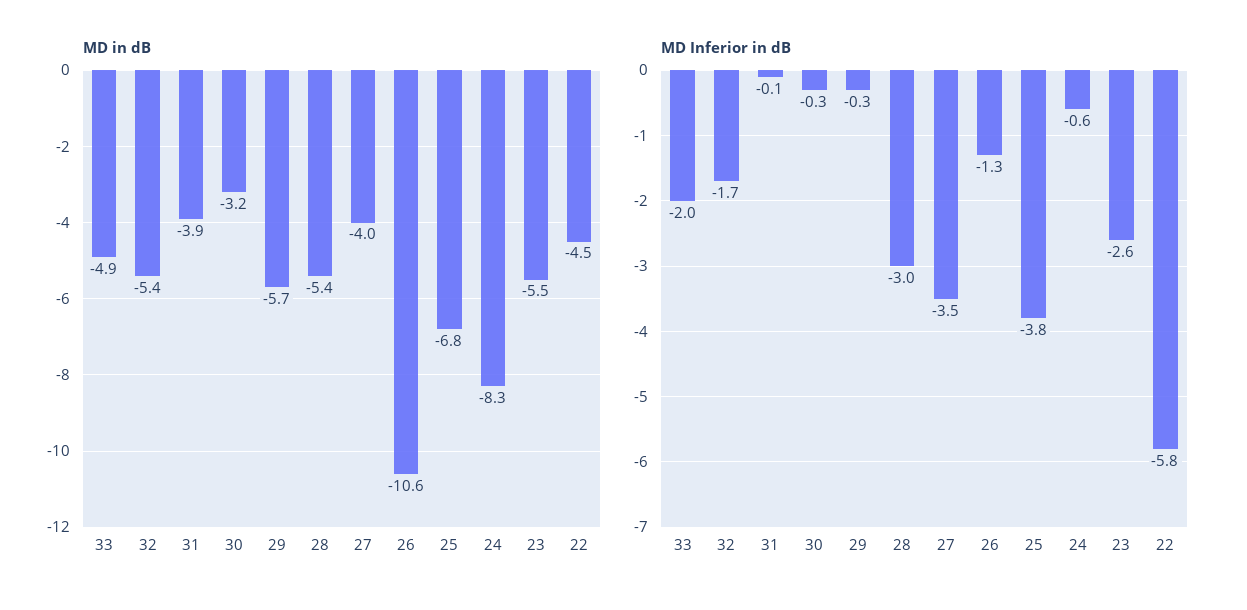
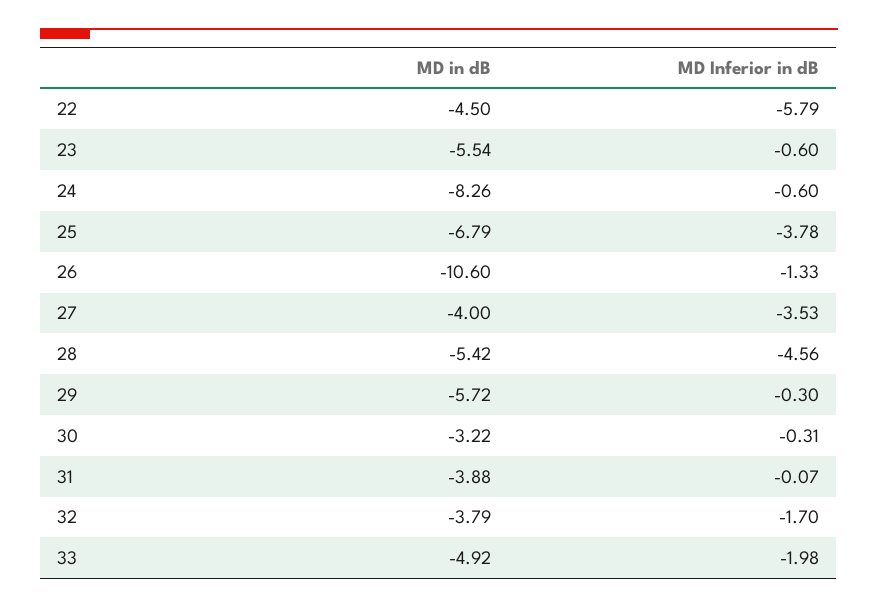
  {
    "MD in dB": {
      "33": -4.92,
-     "32": -5.4,
+     "32": -3.79,
      "31": -3.88,
      "30": -3.22,
      "29": -5.72,
      "28": -5.42,
      "27": -4,
      "26": -10.6,
      "25": -6.79,
      "24": -8.26,
      "23": -5.54,
      "22": -4.5
    },
    "MD Inferior in dB": {
      "33": -1.98,
      "32": -1.7,
      "31": -0.07,
      "30": -0.31,
      "29": -0.3,
-     "28": -3,
+     "28": -4.56,
      "27": -3.53,
      "26": -1.33,
      "25": -3.78,
      "24": -0.6,
-     "23": -2.6,
+     "23": -0.6,
      "22": -5.79
    }
  }

